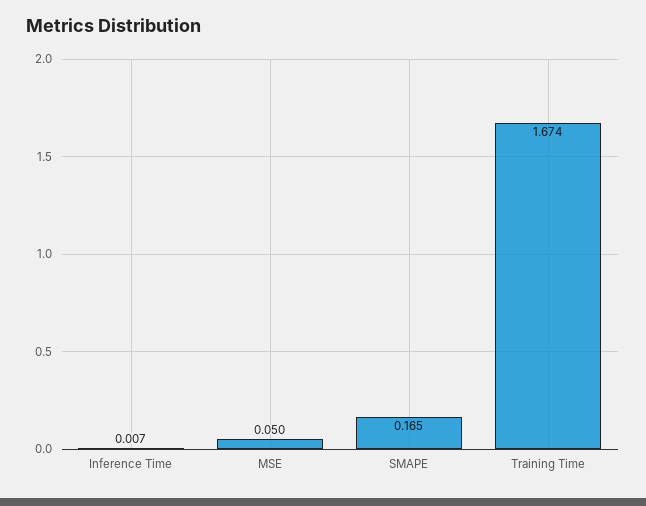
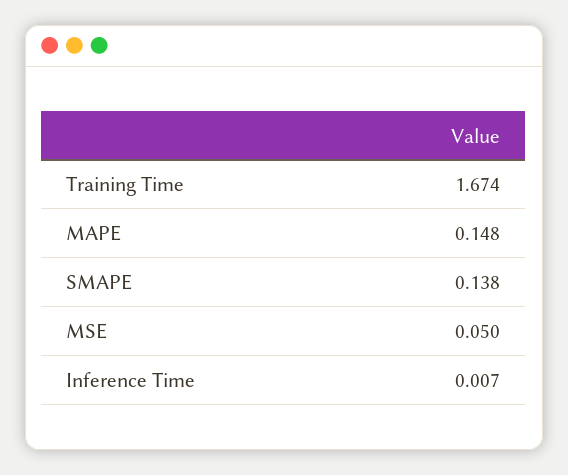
  {
    "Inference Time": 0.007,
    "MSE": 0.05,
-   "SMAPE": 0.165,
+   "SMAPE": 0.138,
-   "Training Time": 1.674
+   "Training Time": 1.674,
+   "MAPE": 0.148
  }

